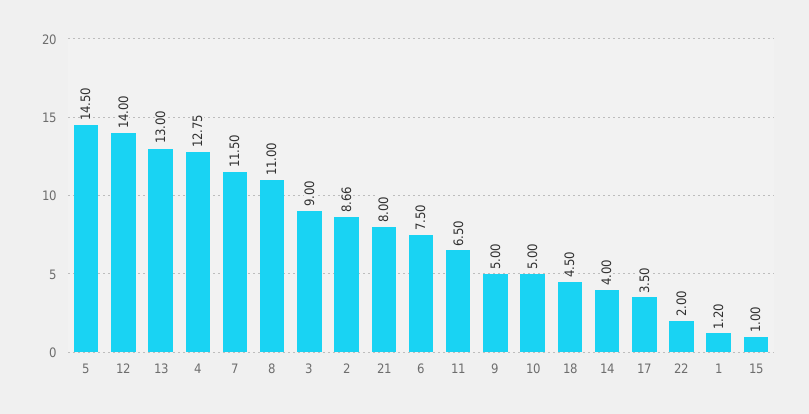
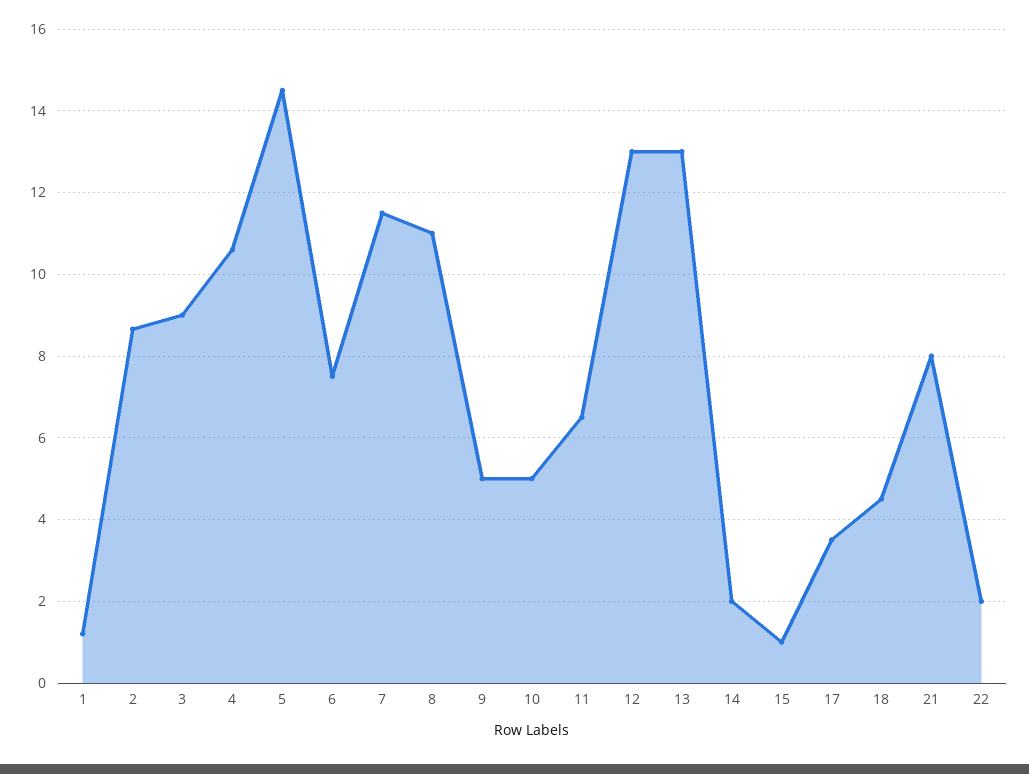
  {
    "5": 14.5,
-   "12": 14,
+   "12": 13,
    "13": 13,
-   "4": 12.75,
+   "4": 10.6,
    "7": 11.5,
    "8": 11,
    "3": 9,
    "2": 8.66,
    "21": 8,
    "6": 7.5,
    "11": 6.5,
    "9": 5,
    "10": 5,
    "18": 4.5,
-   "14": 4,
+   "14": 2,
    "17": 3.5,
    "22": 2,
    "1": 1.2,
    "15": 1
  }

